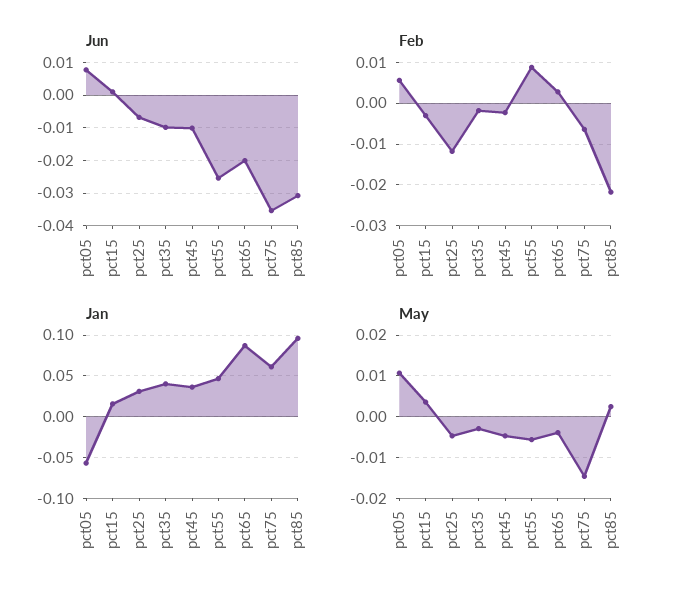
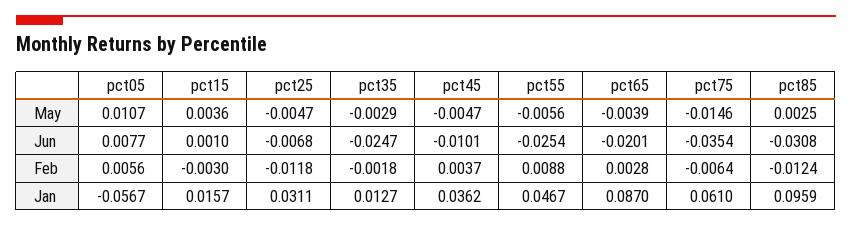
  {
    "Jun": {
      "pct05": 0.0077,
      "pct15": 0.001,
      "pct25": -0.0068,
-     "pct35": -0.01,
+     "pct35": -0.0247,
      "pct45": -0.0101,
      "pct55": -0.0254,
      "pct65": -0.0201,
      "pct75": -0.0354,
      "pct85": -0.0308
    },
    "Feb": {
      "pct05": 0.0056,
      "pct15": -0.003,
      "pct25": -0.0118,
      "pct35": -0.0018,
-     "pct45": -0.002,
+     "pct45": 0.0037,
      "pct55": 0.0088,
      "pct65": 0.0028,
      "pct75": -0.0064,
-     "pct85": -0.022
+     "pct85": -0.0124
    },
    "Jan": {
      "pct05": -0.0567,
      "pct15": 0.0157,
      "pct25": 0.0311,
-     "pct35": 0.04,
+     "pct35": 0.0127,
      "pct45": 0.0362,
      "pct55": 0.0467,
      "pct65": 0.087,
      "pct75": 0.061,
      "pct85": 0.0959
    },
    "May": {
      "pct05": 0.0107,
      "pct15": 0.0036,
      "pct25": -0.0047,
      "pct35": -0.0029,
      "pct45": -0.0047,
      "pct55": -0.0056,
      "pct65": -0.0039,
      "pct75": -0.0146,
      "pct85": 0.0025
    }
  }

